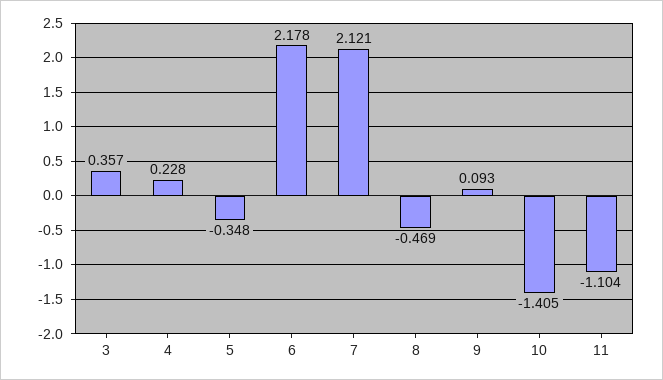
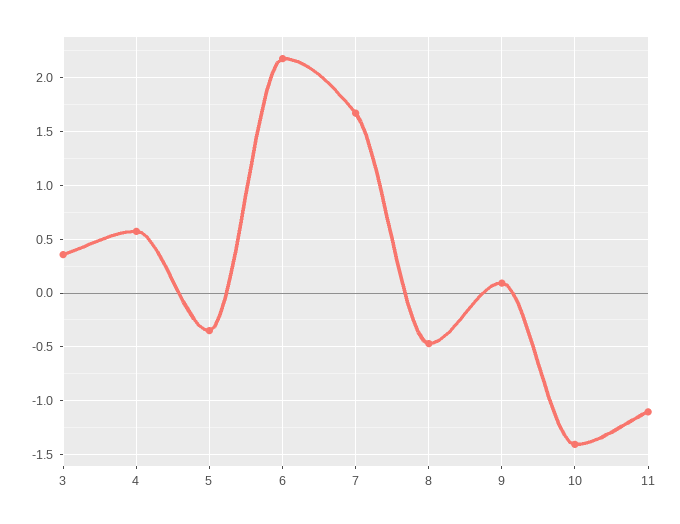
  {
    "3": 0.357,
-   "4": 0.228,
+   "4": 0.6,
    "5": -0.348,
    "6": 2.178,
-   "7": 2.121,
+   "7": 1.7,
    "8": -0.469,
    "9": 0.093,
    "10": -1.405,
    "11": -1.104
  }

